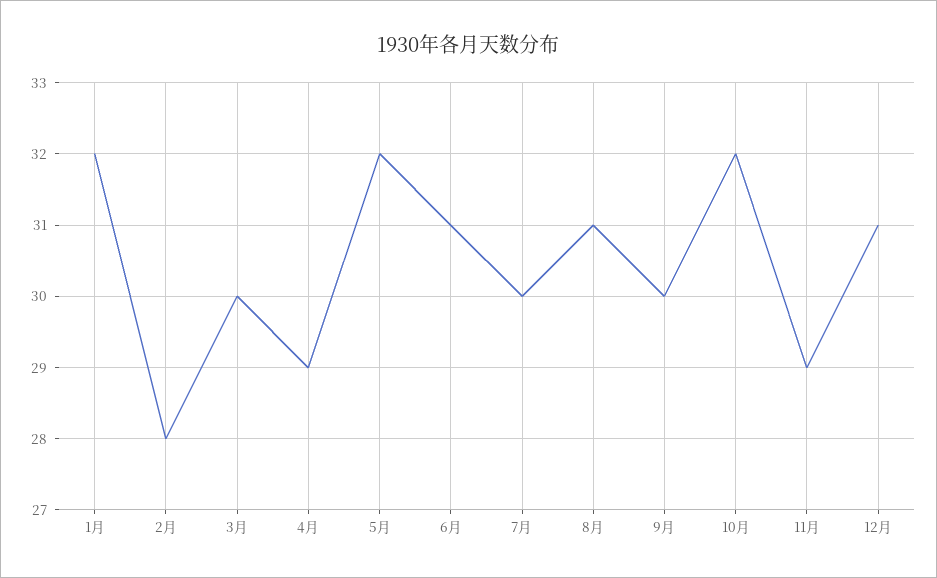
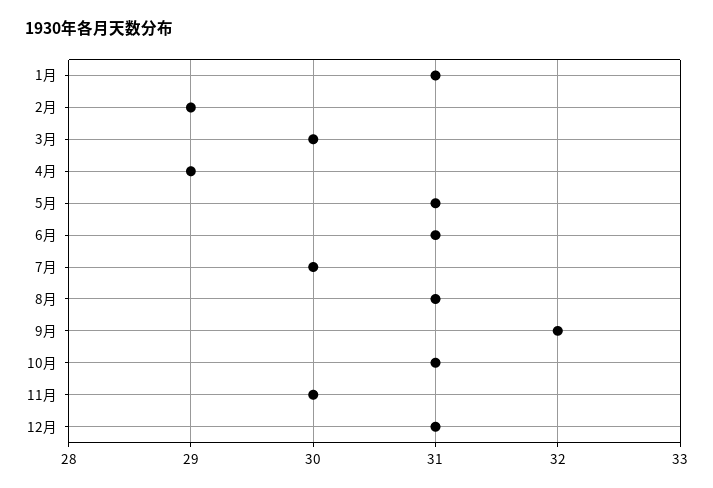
  {
-   "1月": 32,
+   "1月": 31,
-   "2月": 28,
+   "2月": 29,
    "3月": 30,
    "4月": 29,
-   "5月": 32,
+   "5月": 31,
    "6月": 31,
    "7月": 30,
    "8月": 31,
-   "9月": 30,
+   "9月": 32,
-   "10月": 32,
+   "10月": 31,
-   "11月": 29,
+   "11月": 30,
    "12月": 31
  }

